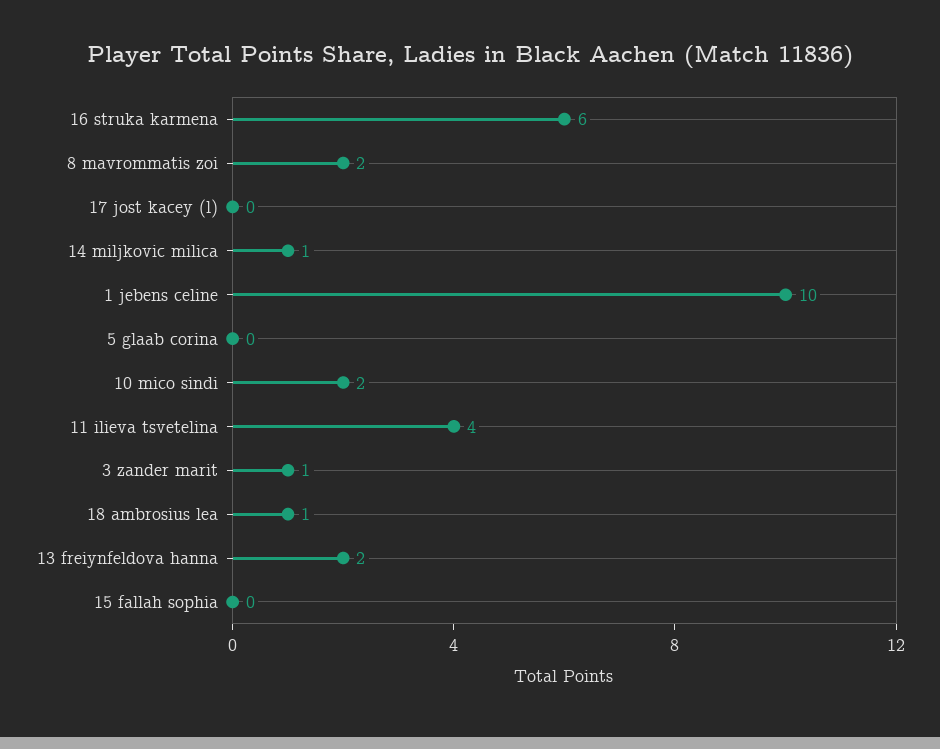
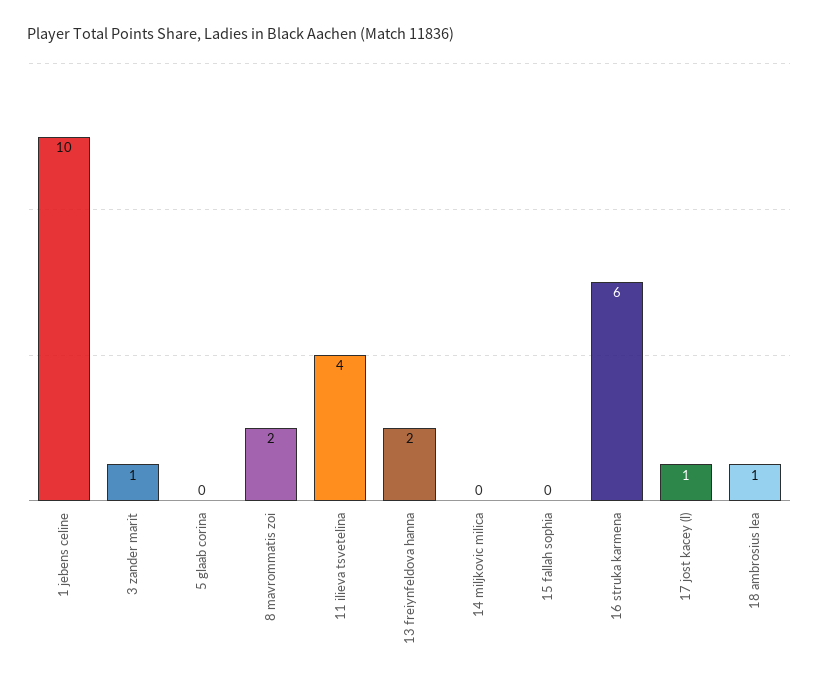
  {
    "16 struka karmena": 6,
    "8 mavrommatis zoi": 2,
-   "17 jost kacey (l)": 0,
+   "17 jost kacey (l)": 1,
-   "14 miljkovic milica": 1,
+   "14 miljkovic milica": 0,
    "1 jebens celine": 10,
    "5 glaab corina": 0,
-   "10 mico sindi": 2,
    "11 ilieva tsvetelina": 4,
    "3 zander marit": 1,
    "18 ambrosius lea": 1,
    "13 freiynfeldova hanna": 2,
    "15 fallah sophia": 0
  }

